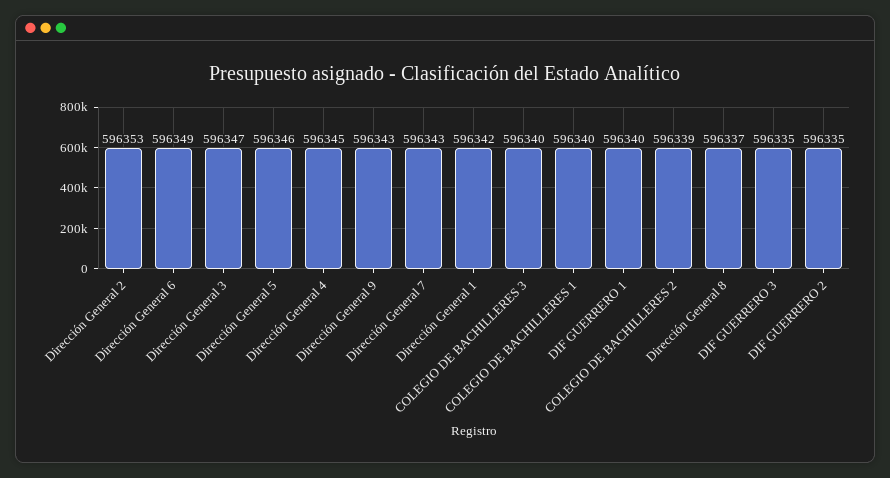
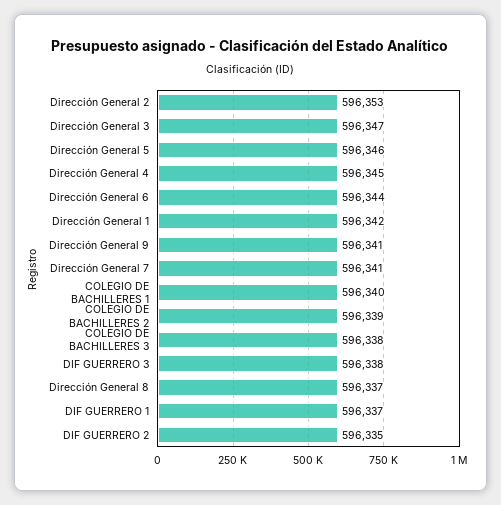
  {
    "Dirección General 2": 596353,
-   "Dirección General 6": 596349,
+   "Dirección General 6": 596344,
    "Dirección General 3": 596347,
    "Dirección General 5": 596346,
    "Dirección General 4": 596345,
-   "Dirección General 9": 596343,
+   "Dirección General 9": 596341,
-   "Dirección General 7": 596343,
+   "Dirección General 7": 596341,
    "Dirección General 1": 596342,
-   "COLEGIO DE BACHILLERES 3": 596340,
+   "COLEGIO DE BACHILLERES 3": 596338,
    "COLEGIO DE BACHILLERES 1": 596340,
-   "DIF GUERRERO 1": 596340,
+   "DIF GUERRERO 1": 596337,
    "COLEGIO DE BACHILLERES 2": 596339,
    "Dirección General 8": 596337,
-   "DIF GUERRERO 3": 596335,
+   "DIF GUERRERO 3": 596338,
    "DIF GUERRERO 2": 596335
  }

